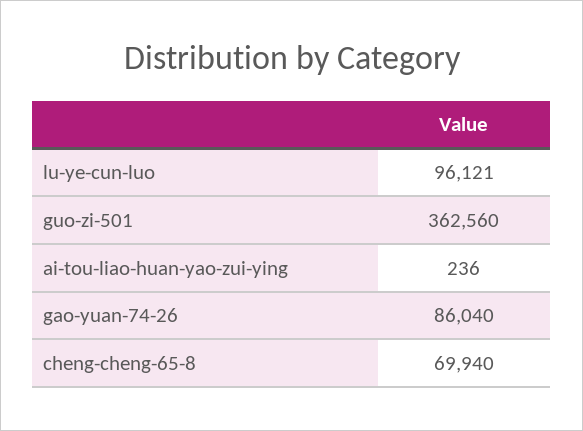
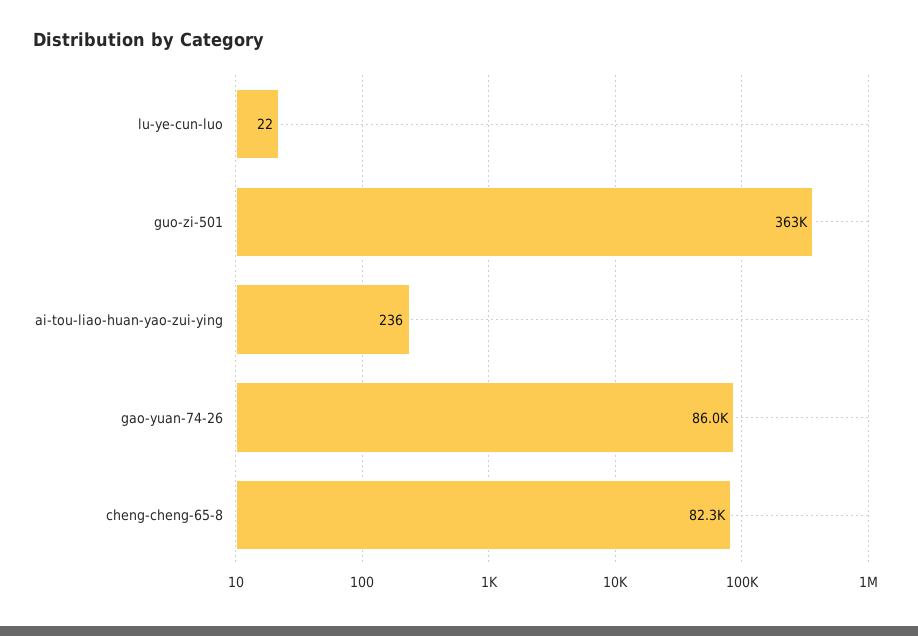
  {
-   "lu-ye-cun-luo": 96121,
+   "lu-ye-cun-luo": 22,
    "guo-zi-501": 362560,
    "ai-tou-liao-huan-yao-zui-ying": 236,
    "gao-yuan-74-26": 86040,
-   "cheng-cheng-65-8": 69940
+   "cheng-cheng-65-8": 82300
  }

